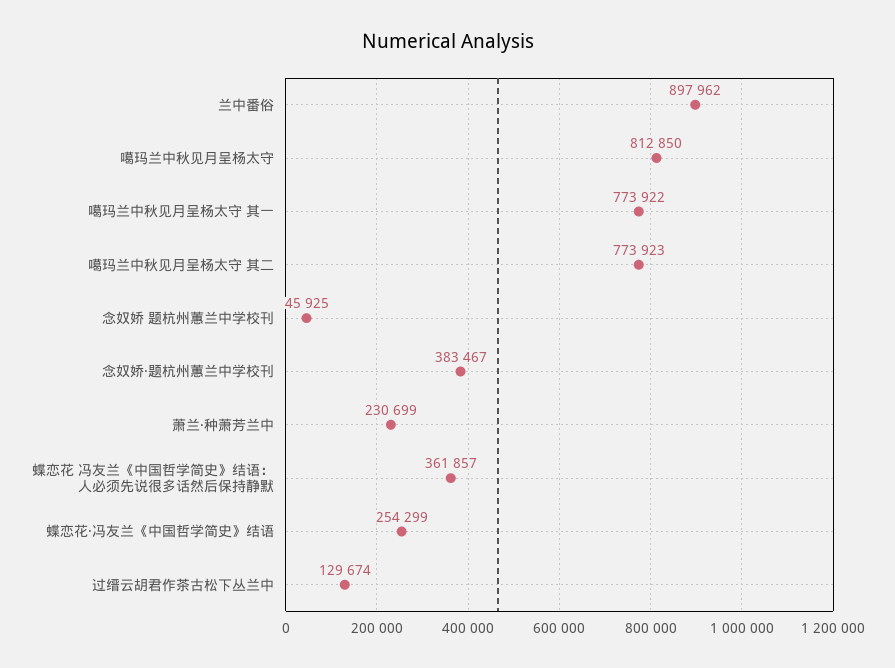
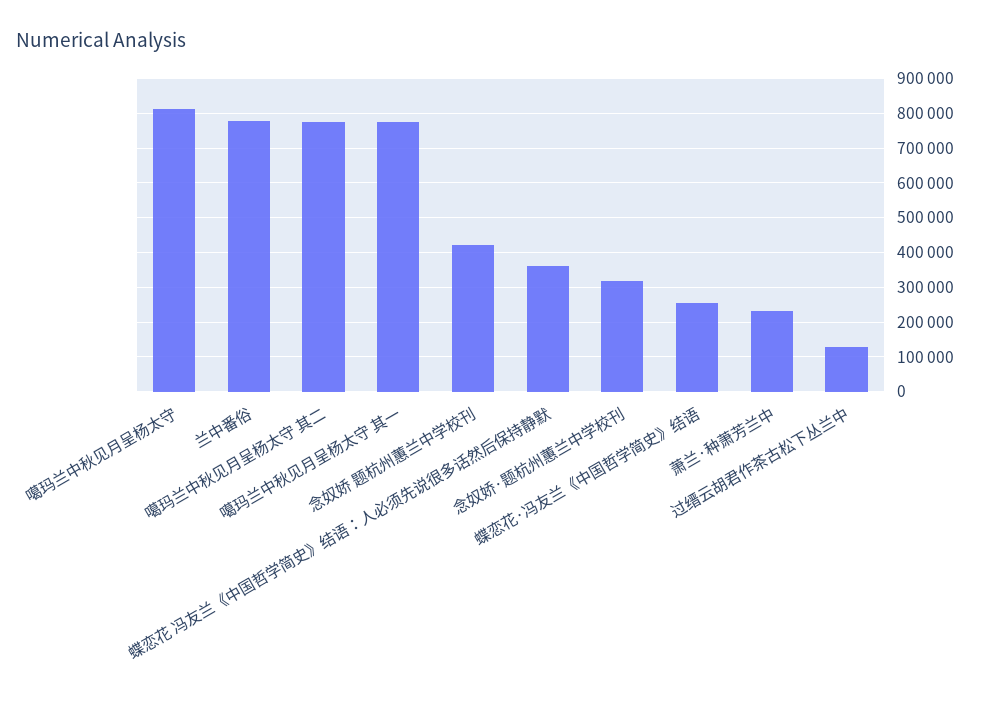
  {
-   "兰中番俗": 897962,
+   "兰中番俗": 780000,
    "噶玛兰中秋见月呈杨太守": 812850,
    "噶玛兰中秋见月呈杨太守 其一": 773922,
    "噶玛兰中秋见月呈杨太守 其二": 773923,
-   "念奴娇 题杭州蕙兰中学校刊": 45925,
+   "念奴娇 题杭州蕙兰中学校刊": 420000,
-   "念奴娇·题杭州蕙兰中学校刊": 383467,
+   "念奴娇·题杭州蕙兰中学校刊": 320000,
    "萧兰·种萧芳兰中": 230699,
    "蝶恋花 冯友兰《中国哲学简史》结语：人必须先说很多话然后保持静默": 361857,
    "蝶恋花·冯友兰《中国哲学简史》结语": 254299,
    "过缙云胡君作茶古松下丛兰中": 129674
  }

